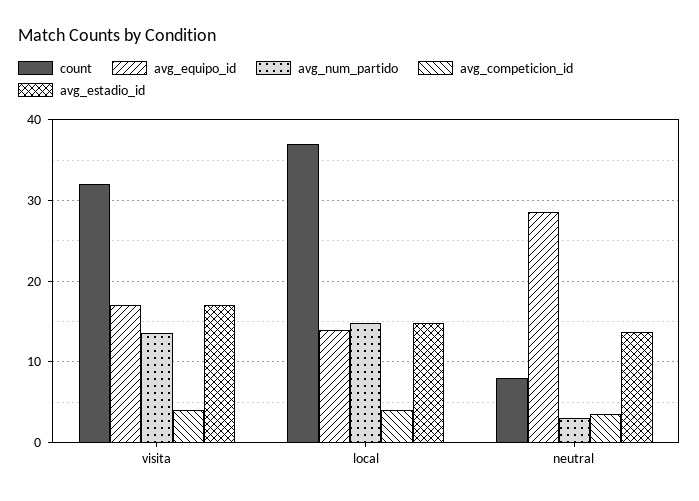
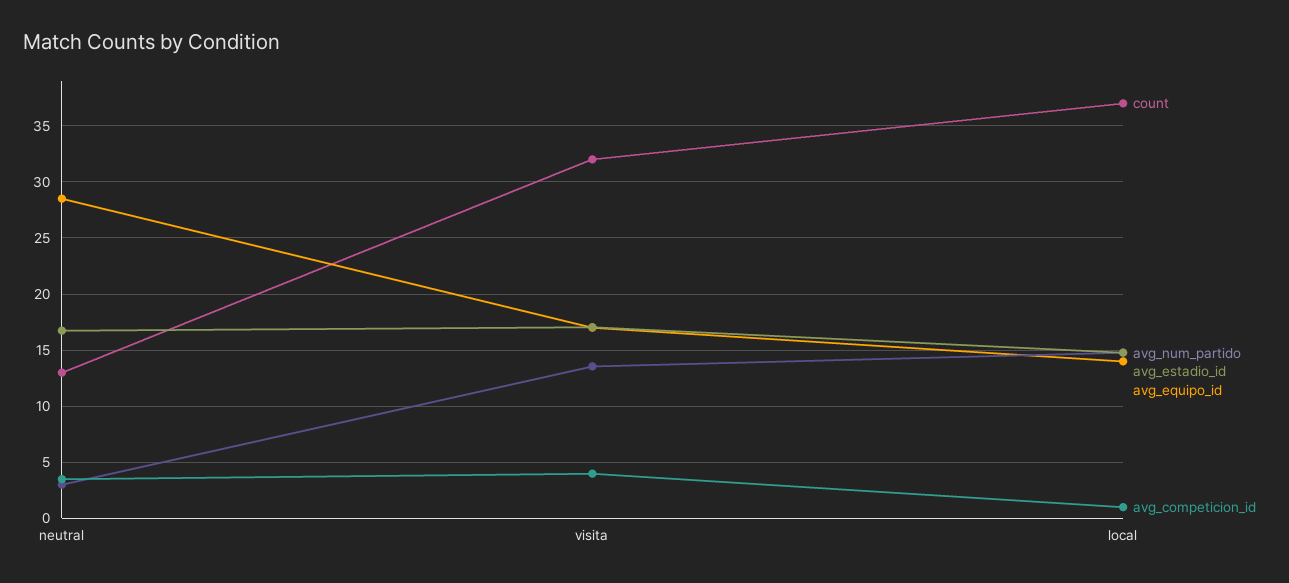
  {
    "count": {
      "visita": 32,
      "local": 37,
-     "neutral": 8
+     "neutral": 13
    },
    "avg_equipo_id": {
      "visita": 17,
      "local": 14,
      "neutral": 29
    },
    "avg_num_partido": {
      "visita": 14,
      "local": 15,
      "neutral": 3
    },
    "avg_competicion_id": {
      "visita": 4,
-     "local": 4,
+     "local": 1,
      "neutral": 4
    },
    "avg_estadio_id": {
      "visita": 17,
      "local": 15,
-     "neutral": 14
+     "neutral": 17
    }
  }

